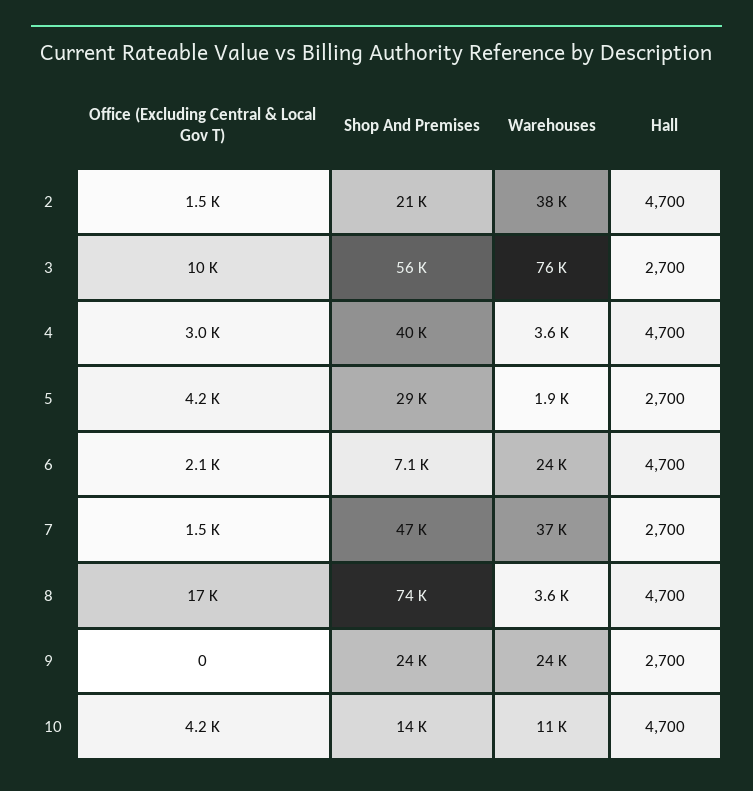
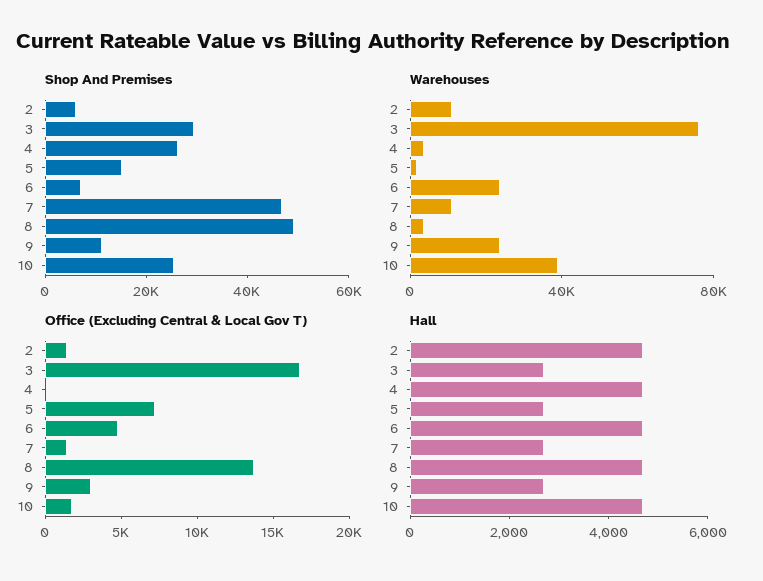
  {
    "Office (Excluding Central & Local Gov T)": {
      "2": 1500,
-     "3": 10000,
+     "3": 17000,
-     "4": 3000,
+     "4": 0,
-     "5": 4200,
+     "5": 7000,
-     "6": 2100,
+     "6": 5000,
      "7": 1500,
-     "8": 17000,
+     "8": 14000,
-     "9": 0,
+     "9": 3000,
-     "10": 4200
+     "10": 2000
    },
    "Shop And Premises": {
-     "2": 21000,
+     "2": 5000,
-     "3": 56000,
+     "3": 30000,
-     "4": 40000,
+     "4": 25000,
-     "5": 29000,
+     "5": 15000,
      "6": 7100,
      "7": 47000,
-     "8": 74000,
+     "8": 50000,
-     "9": 24000,
+     "9": 10000,
-     "10": 14000
+     "10": 25000
    },
    "Warehouses": {
-     "2": 38000,
+     "2": 10000,
      "3": 76000,
      "4": 3600,
      "5": 1900,
      "6": 24000,
-     "7": 37000,
+     "7": 10000,
      "8": 3600,
      "9": 24000,
-     "10": 11000
+     "10": 40000
    },
    "Hall": {
      "2": 4700,
      "3": 2700,
      "4": 4700,
      "5": 2700,
      "6": 4700,
      "7": 2700,
      "8": 4700,
      "9": 2700,
      "10": 4700
    }
  }

